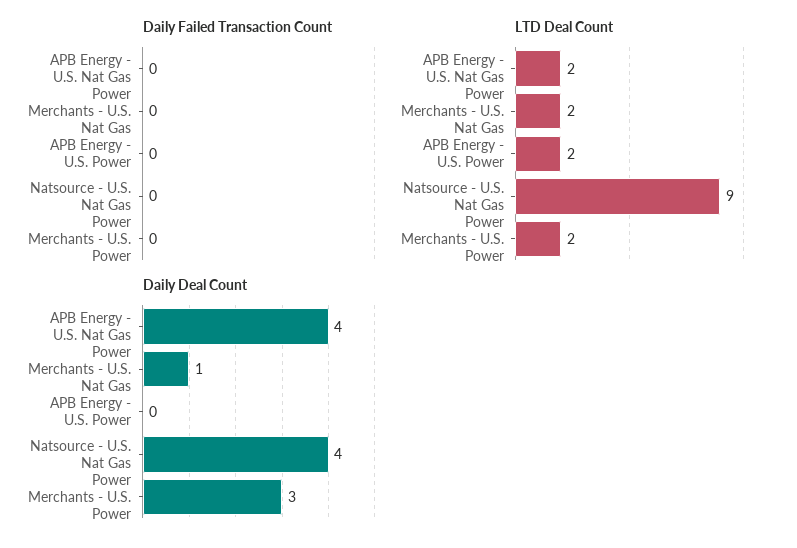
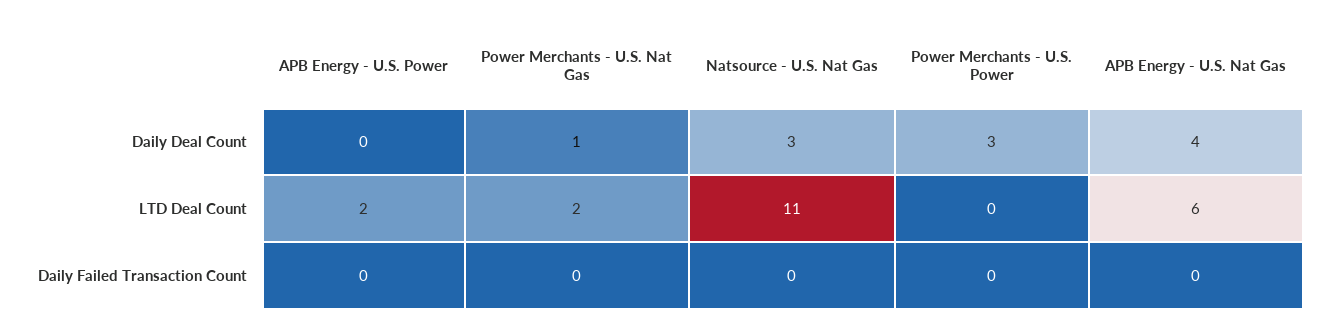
  {
    "Daily Failed Transaction Count": {
      "APB Energy - U.S. Nat Gas": 0,
      "Power Merchants - U.S. Nat Gas": 0,
      "APB Energy - U.S. Power": 0,
      "Natsource - U.S. Nat Gas": 0,
      "Power Merchants - U.S. Power": 0
    },
    "LTD Deal Count": {
-     "APB Energy - U.S. Nat Gas": 2,
+     "APB Energy - U.S. Nat Gas": 6,
      "Power Merchants - U.S. Nat Gas": 2,
      "APB Energy - U.S. Power": 2,
-     "Natsource - U.S. Nat Gas": 9,
+     "Natsource - U.S. Nat Gas": 11,
-     "Power Merchants - U.S. Power": 2
+     "Power Merchants - U.S. Power": 0
    },
    "Daily Deal Count": {
      "APB Energy - U.S. Nat Gas": 4,
      "Power Merchants - U.S. Nat Gas": 1,
      "APB Energy - U.S. Power": 0,
-     "Natsource - U.S. Nat Gas": 4,
+     "Natsource - U.S. Nat Gas": 3,
      "Power Merchants - U.S. Power": 3
    }
  }

